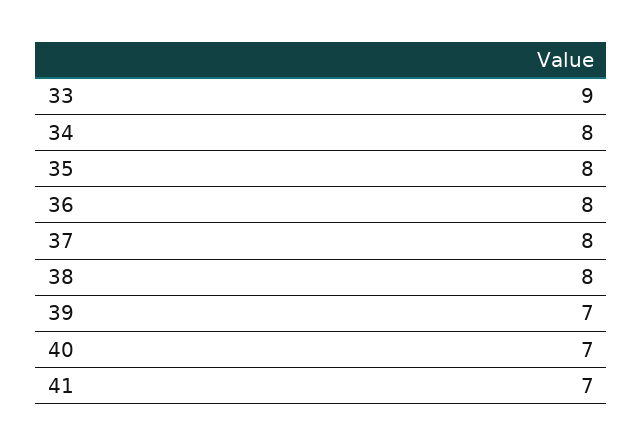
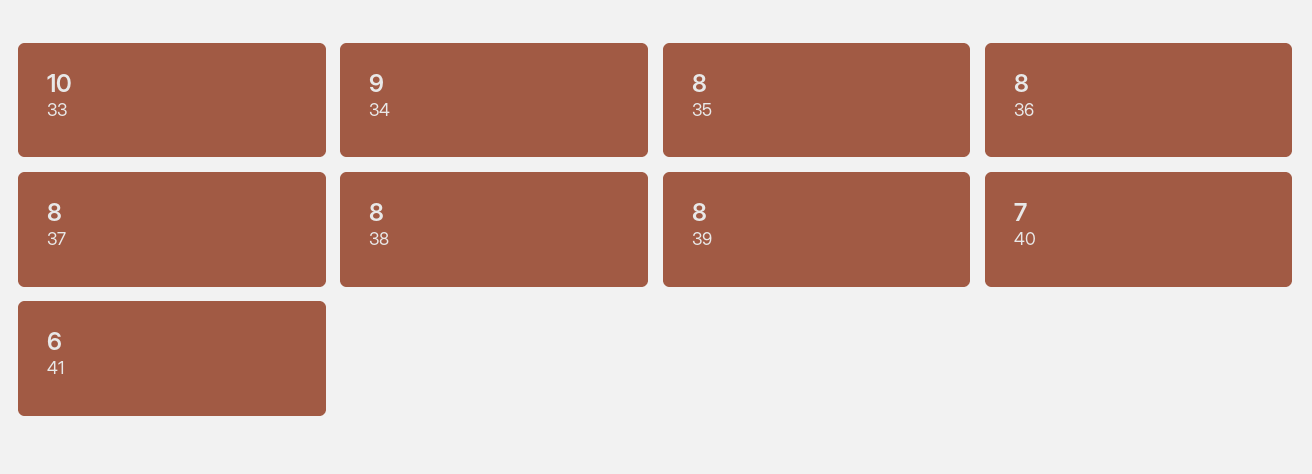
  {
-   "33": 9,
+   "33": 10,
-   "34": 8,
+   "34": 9,
    "35": 8,
    "36": 8,
    "37": 8,
    "38": 8,
-   "39": 7,
+   "39": 8,
    "40": 7,
-   "41": 7
+   "41": 6
  }

